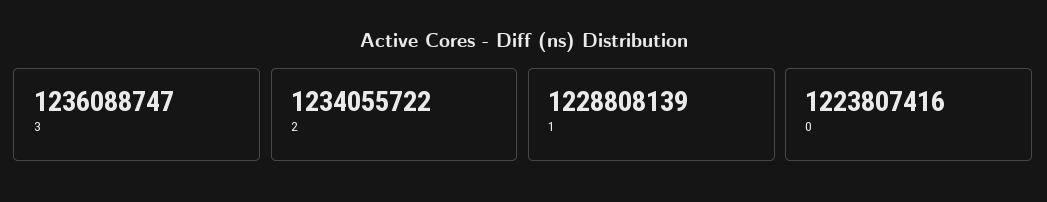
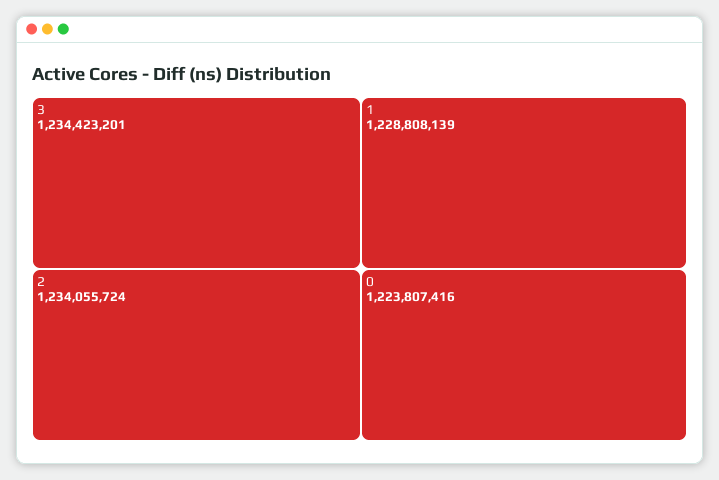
  {
-   "3": 1236088747,
+   "3": 1234423201,
-   "2": 1234055722,
+   "2": 1234055724,
    "1": 1228808139,
    "0": 1223807416
  }

